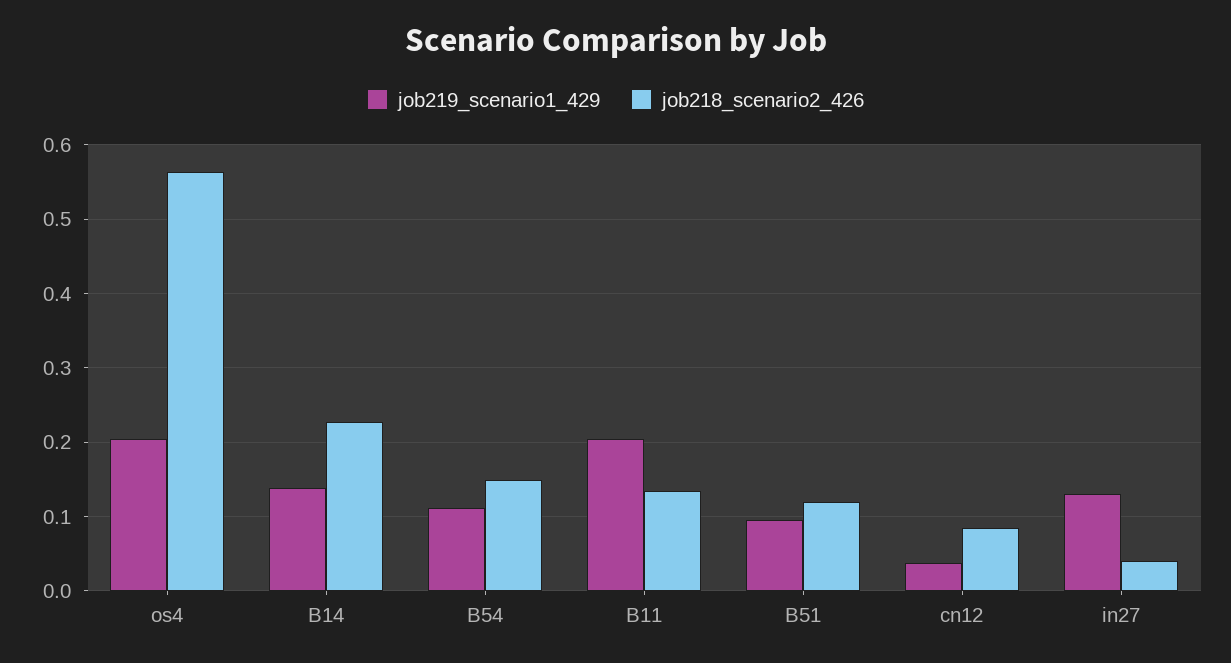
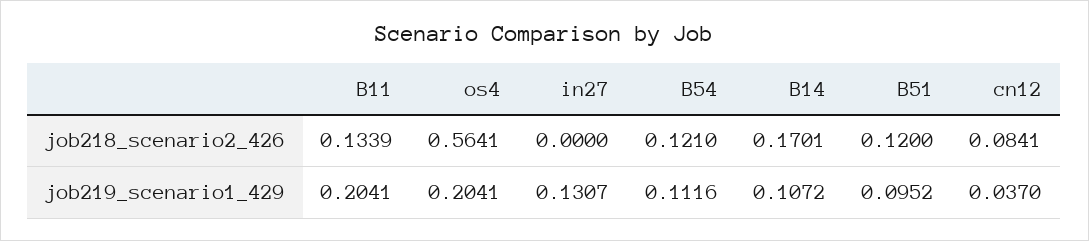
  {
    "job219_scenario1_429": {
      "os4": 0.2041,
-     "B14": 0.14,
+     "B14": 0.1072,
      "B54": 0.1116,
      "B11": 0.2041,
      "B51": 0.0952,
      "cn12": 0.037,
      "in27": 0.1307
    },
    "job218_scenario2_426": {
      "os4": 0.5641,
-     "B14": 0.23,
+     "B14": 0.1701,
-     "B54": 0.15,
+     "B54": 0.121,
      "B11": 0.1339,
      "B51": 0.12,
      "cn12": 0.0841,
-     "in27": 0.04
+     "in27": 0
    }
  }

